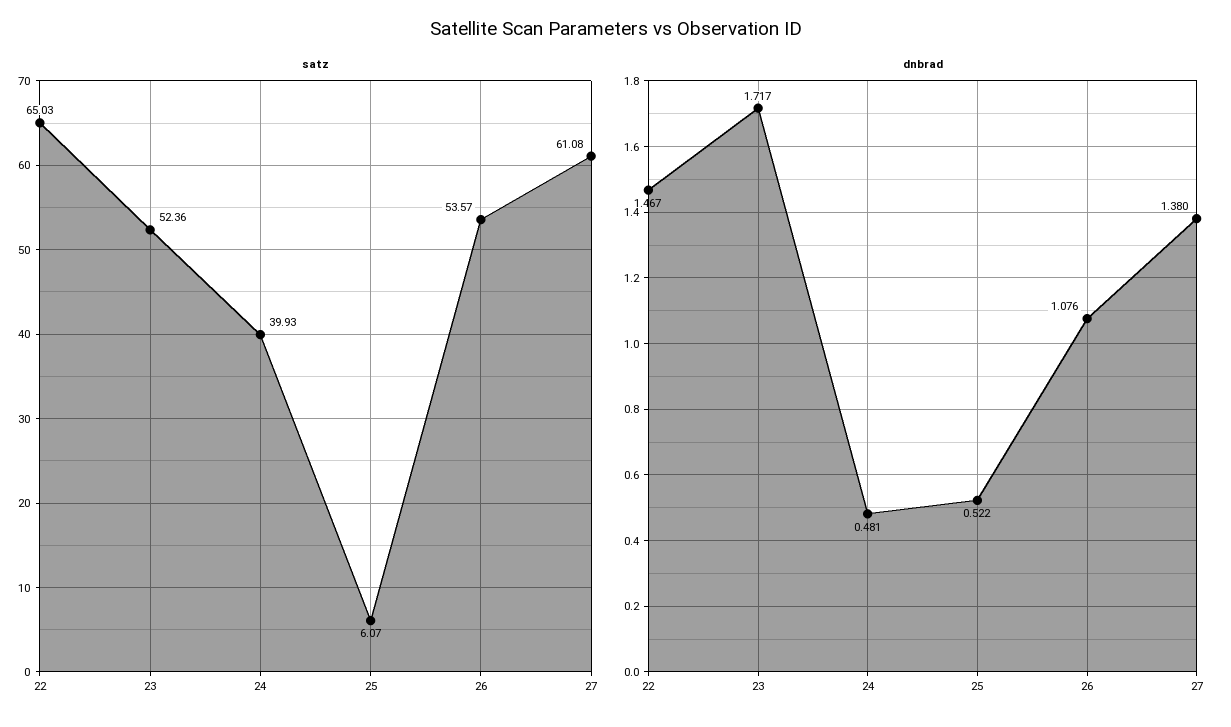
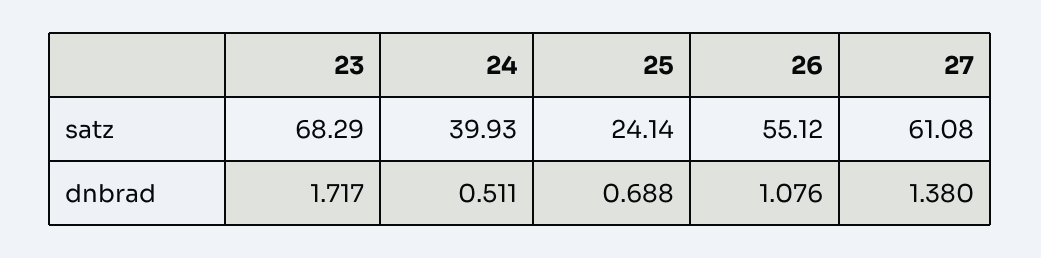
  {
    "satz": {
-     "22": 65.03,
-     "23": 52.36,
+     "23": 68.29,
      "24": 39.93,
-     "25": 6.07,
+     "25": 24.14,
-     "26": 53.57,
+     "26": 55.12,
      "27": 61.08
    },
    "dnbrad": {
-     "22": 1.467,
      "23": 1.717,
-     "24": 0.481,
+     "24": 0.511,
-     "25": 0.522,
+     "25": 0.688,
      "26": 1.076,
      "27": 1.38
    }
  }

